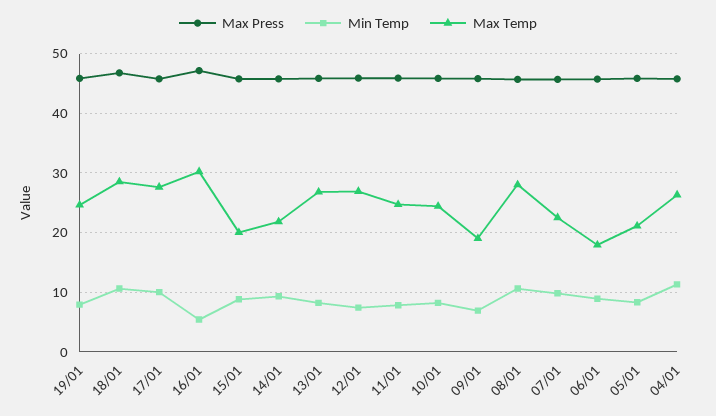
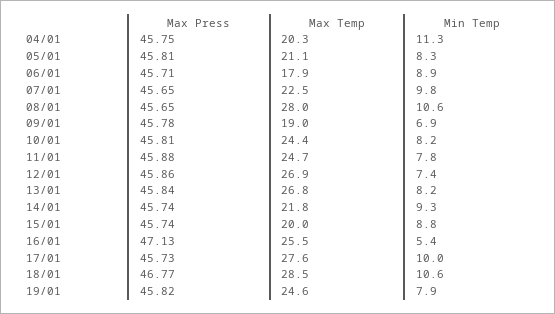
  {
    "Max Press": {
      "19/01": 45.82,
      "18/01": 46.77,
      "17/01": 45.73,
      "16/01": 47.13,
      "15/01": 45.74,
      "14/01": 45.74,
      "13/01": 45.84,
      "12/01": 45.86,
      "11/01": 45.88,
      "10/01": 45.81,
      "09/01": 45.78,
      "08/01": 45.65,
      "07/01": 45.65,
      "06/01": 45.71,
      "05/01": 45.81,
      "04/01": 45.75
    },
    "Min Temp": {
      "19/01": 7.9,
      "18/01": 10.6,
      "17/01": 10,
      "16/01": 5.4,
      "15/01": 8.8,
      "14/01": 9.3,
      "13/01": 8.2,
      "12/01": 7.4,
      "11/01": 7.8,
      "10/01": 8.2,
      "09/01": 6.9,
      "08/01": 10.6,
      "07/01": 9.8,
      "06/01": 8.9,
      "05/01": 8.3,
      "04/01": 11.3
    },
    "Max Temp": {
      "19/01": 24.6,
      "18/01": 28.5,
      "17/01": 27.6,
-     "16/01": 30,
+     "16/01": 25.5,
      "15/01": 20,
      "14/01": 21.8,
      "13/01": 26.8,
      "12/01": 26.9,
      "11/01": 24.7,
      "10/01": 24.4,
      "09/01": 19,
      "08/01": 28,
      "07/01": 22.5,
      "06/01": 17.9,
      "05/01": 21.1,
-     "04/01": 26
+     "04/01": 20.3
    }
  }

